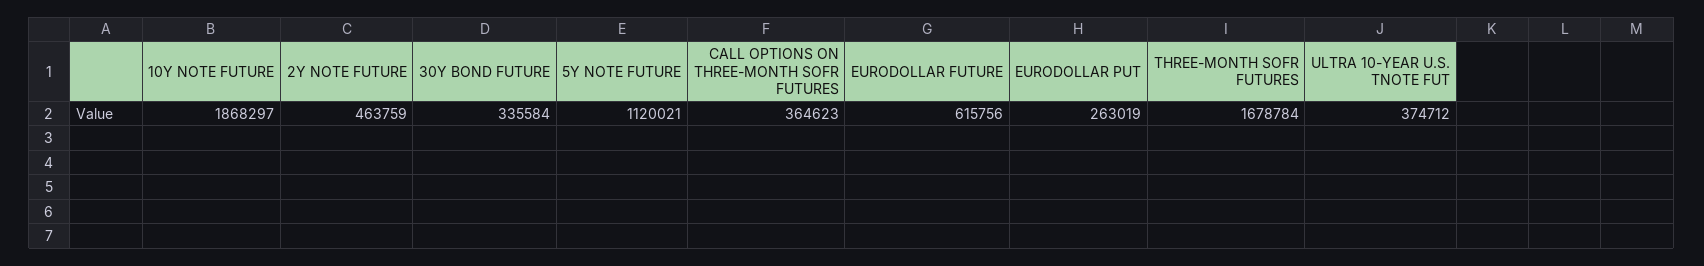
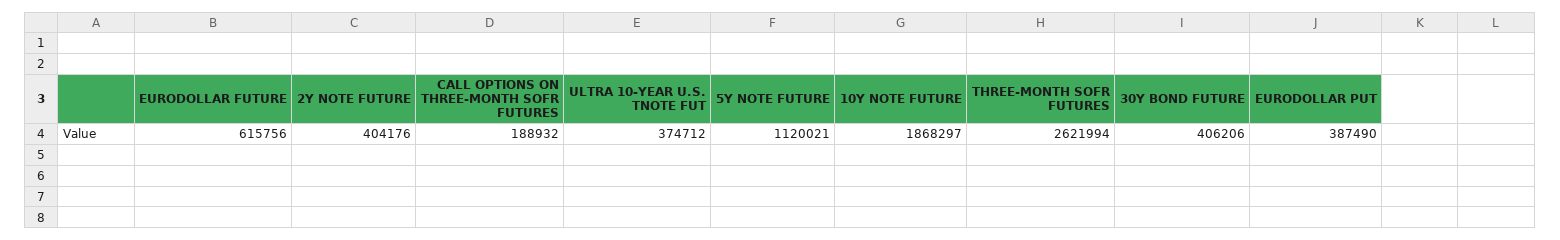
  {
    "10Y NOTE FUTURE": 1868297,
-   "2Y NOTE FUTURE": 463759,
+   "2Y NOTE FUTURE": 404176,
-   "30Y BOND FUTURE": 335584,
+   "30Y BOND FUTURE": 406206,
    "5Y NOTE FUTURE": 1120021,
-   "CALL OPTIONS ON THREE-MONTH SOFR FUTURES": 364623,
+   "CALL OPTIONS ON THREE-MONTH SOFR FUTURES": 188932,
    "EURODOLLAR FUTURE": 615756,
-   "EURODOLLAR PUT": 263019,
+   "EURODOLLAR PUT": 387490,
-   "THREE-MONTH SOFR FUTURES": 1678784,
+   "THREE-MONTH SOFR FUTURES": 2621994,
    "ULTRA 10-YEAR U.S. TNOTE FUT": 374712
  }

